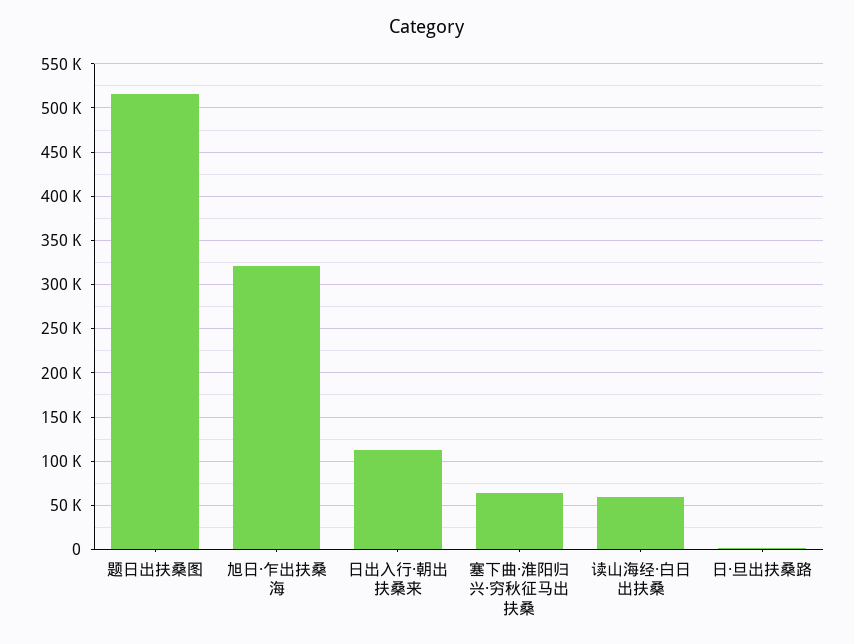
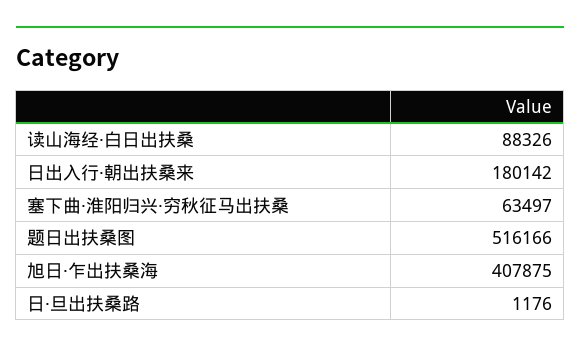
  {
    "题日出扶桑图": 516166,
-   "旭日·乍出扶桑海": 320000,
+   "旭日·乍出扶桑海": 407875,
-   "日出入行·朝出扶桑来": 110000,
+   "日出入行·朝出扶桑来": 180142,
    "塞下曲·淮阳归兴·穷秋征马出扶桑": 63497,
-   "读山海经·白日出扶桑": 60000,
+   "读山海经·白日出扶桑": 88326,
    "日·旦出扶桑路": 1176
  }

